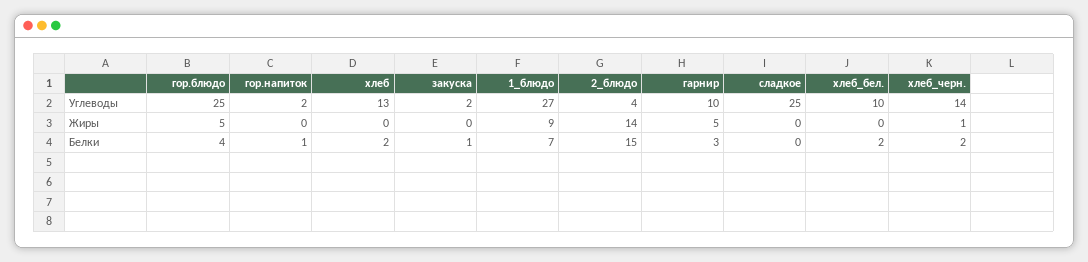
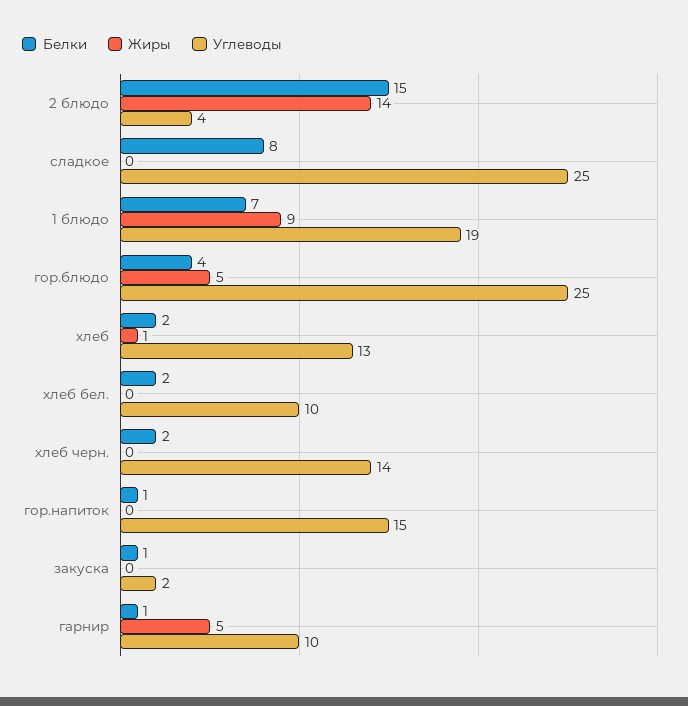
  {
    "Углеводы": {
      "гор.блюдо": 25,
-     "гор.напиток": 2,
+     "гор.напиток": 15,
      "хлеб": 13,
      "закуска": 2,
-     "1_блюдо": 27,
+     "1_блюдо": 19,
      "2_блюдо": 4,
      "гарнир": 10,
      "сладкое": 25,
      "хлеб_бел.": 10,
      "хлеб_черн.": 14
    },
    "Жиры": {
      "гор.блюдо": 5,
      "гор.напиток": 0,
-     "хлеб": 0,
+     "хлеб": 1,
      "закуска": 0,
      "1_блюдо": 9,
      "2_блюдо": 14,
      "гарнир": 5,
      "сладкое": 0,
      "хлеб_бел.": 0,
-     "хлеб_черн.": 1
+     "хлеб_черн.": 0
    },
    "Белки": {
      "гор.блюдо": 4,
      "гор.напиток": 1,
      "хлеб": 2,
      "закуска": 1,
      "1_блюдо": 7,
      "2_блюдо": 15,
-     "гарнир": 3,
+     "гарнир": 1,
-     "сладкое": 0,
+     "сладкое": 8,
      "хлеб_бел.": 2,
      "хлеб_черн.": 2
    }
  }

